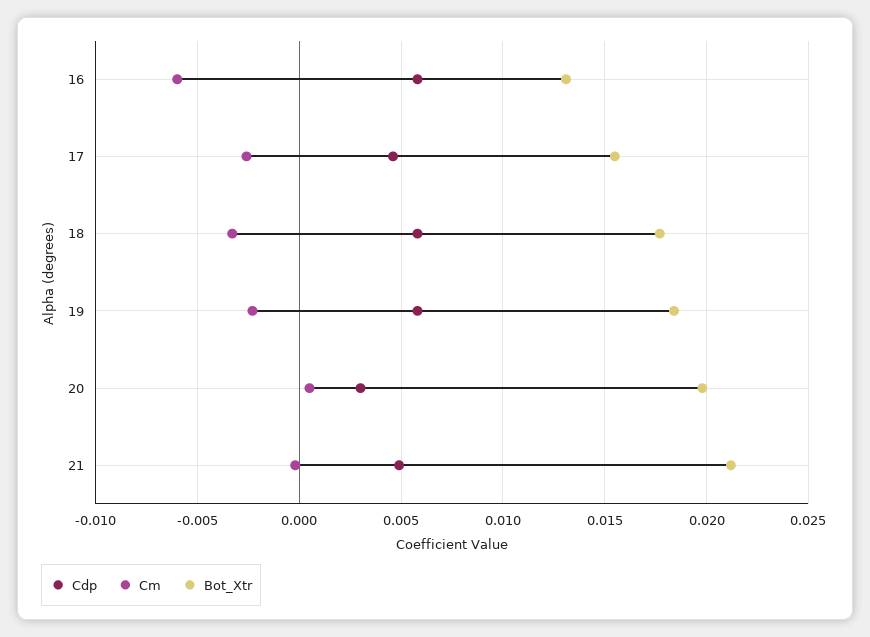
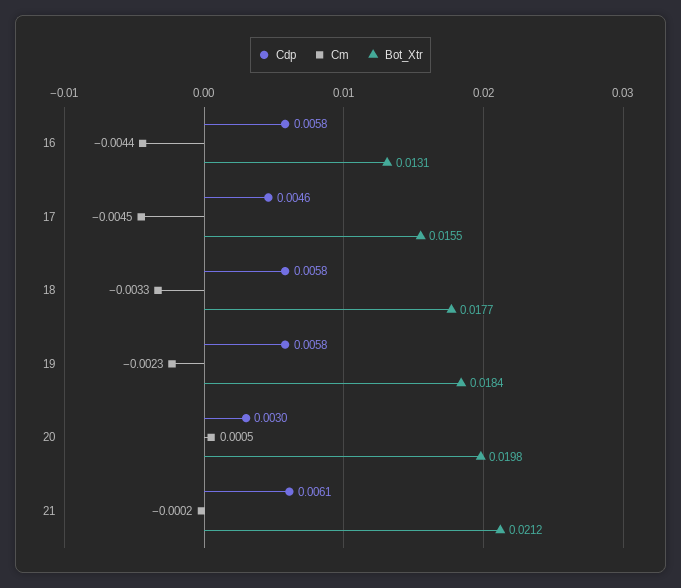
  {
    "Cdp": {
      "16": 0.0058,
      "17": 0.0046,
      "18": 0.0058,
      "19": 0.0058,
      "20": 0.003,
-     "21": 0.005
+     "21": 0.0061
    },
    "Cm": {
-     "16": -0.006,
+     "16": -0.0044,
-     "17": -0.0025,
+     "17": -0.0045,
      "18": -0.0033,
      "19": -0.0023,
      "20": 0.0005,
      "21": -0.0002
    },
    "Bot_Xtr": {
      "16": 0.0131,
      "17": 0.0155,
      "18": 0.0177,
      "19": 0.0184,
      "20": 0.0198,
      "21": 0.0212
    }
  }

